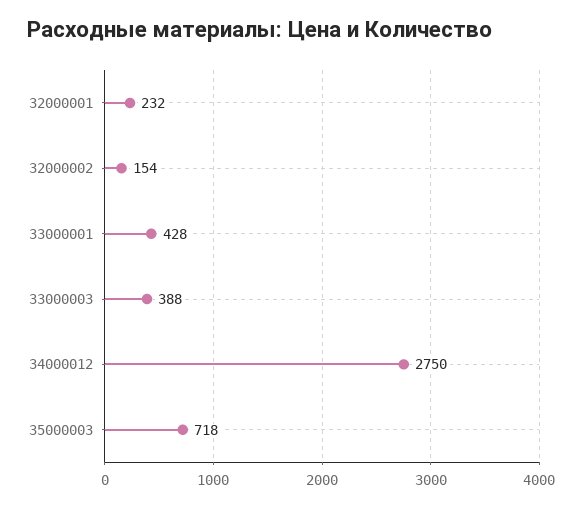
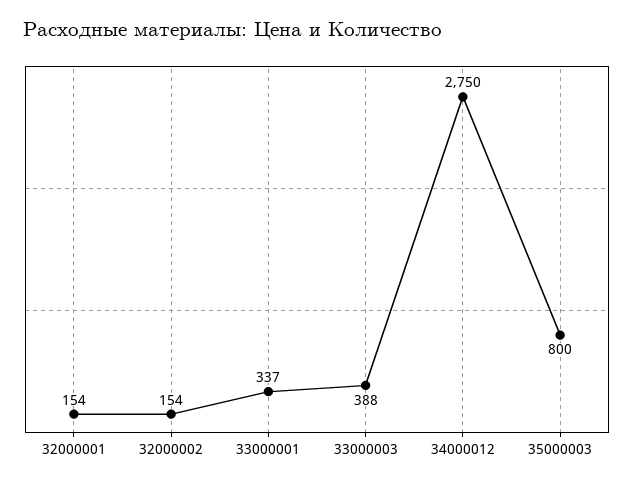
  {
-   "32000001": 232,
+   "32000001": 154,
    "32000002": 154,
-   "33000001": 428,
+   "33000001": 337,
    "33000003": 388,
    "34000012": 2750,
-   "35000003": 718
+   "35000003": 800
  }

